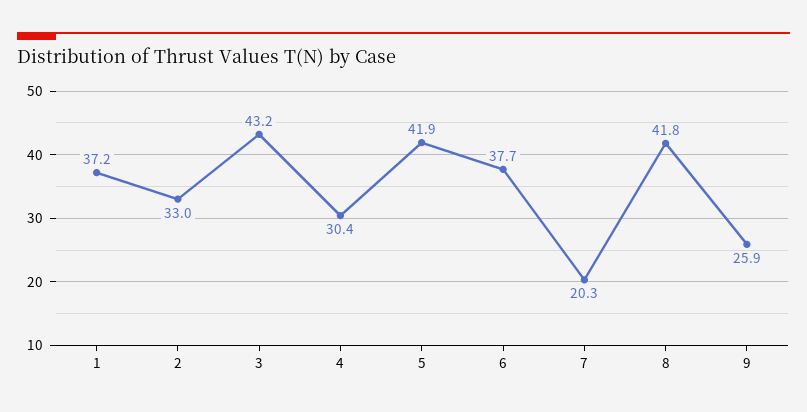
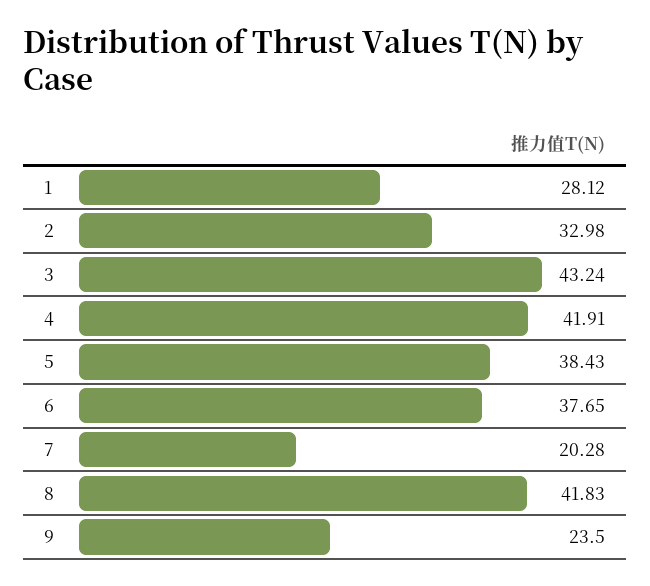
  {
-   "1": 37.2,
+   "1": 28.12,
    "2": 32.98,
    "3": 43.24,
-   "4": 30.4,
+   "4": 41.91,
-   "5": 41.9,
+   "5": 38.43,
    "6": 37.65,
    "7": 20.28,
    "8": 41.83,
-   "9": 25.9
+   "9": 23.5
  }

